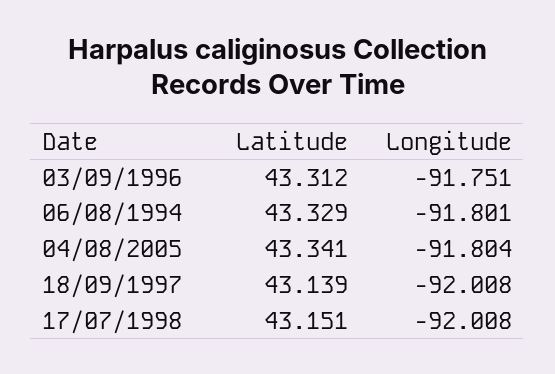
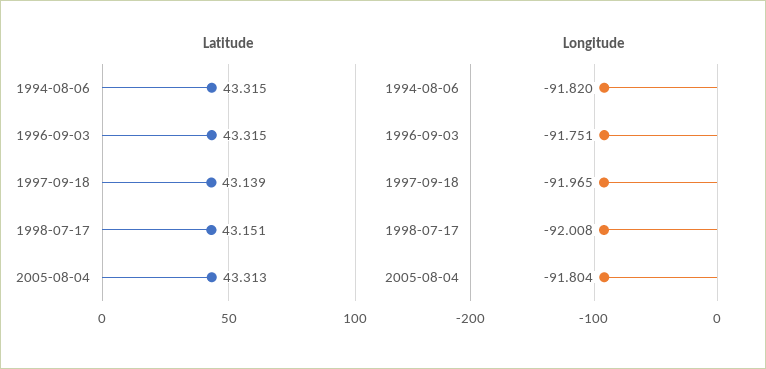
  {
    "Latitude": {
-     "03/09/1996": 43.312,
+     "03/09/1996": 43.315,
-     "06/08/1994": 43.329,
+     "06/08/1994": 43.315,
-     "04/08/2005": 43.341,
+     "04/08/2005": 43.313,
      "18/09/1997": 43.139,
      "17/07/1998": 43.151
    },
    "Longitude": {
      "03/09/1996": -91.751,
-     "06/08/1994": -91.801,
+     "06/08/1994": -91.82,
      "04/08/2005": -91.804,
-     "18/09/1997": -92.008,
+     "18/09/1997": -91.965,
      "17/07/1998": -92.008
    }
  }

